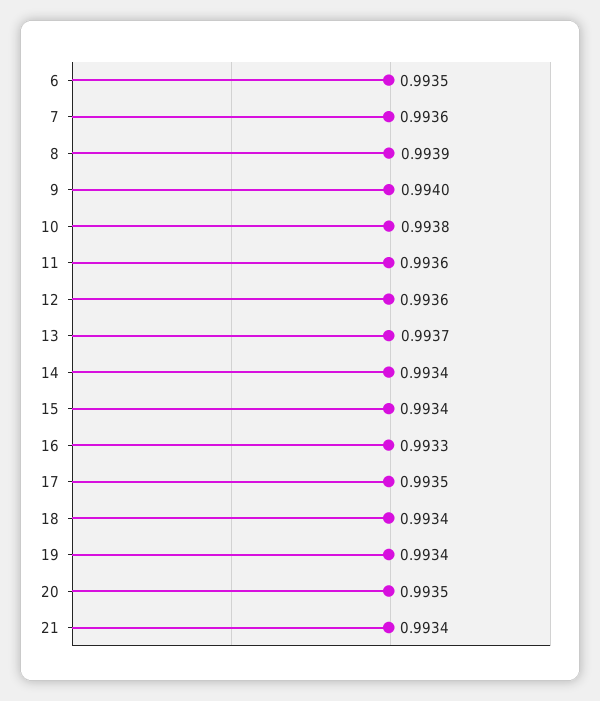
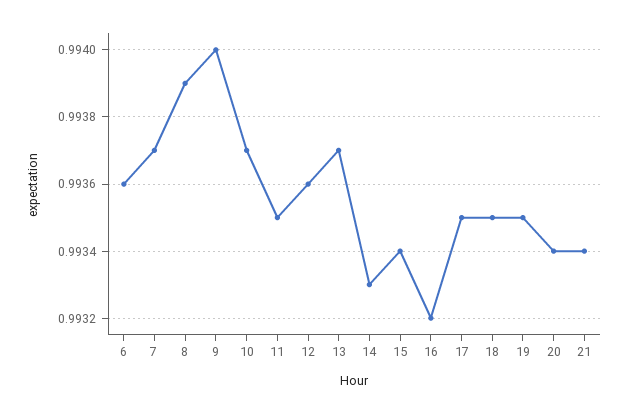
  {
-   "6": 0.9935,
+   "6": 0.9936,
-   "7": 0.9936,
+   "7": 0.9937,
    "8": 0.9939,
    "9": 0.994,
-   "10": 0.9938,
+   "10": 0.9937,
-   "11": 0.9936,
+   "11": 0.9935,
    "12": 0.9936,
    "13": 0.9937,
-   "14": 0.9934,
+   "14": 0.9933,
    "15": 0.9934,
-   "16": 0.9933,
+   "16": 0.9932,
    "17": 0.9935,
-   "18": 0.9934,
+   "18": 0.9935,
-   "19": 0.9934,
+   "19": 0.9935,
-   "20": 0.9935,
+   "20": 0.9934,
    "21": 0.9934
  }

